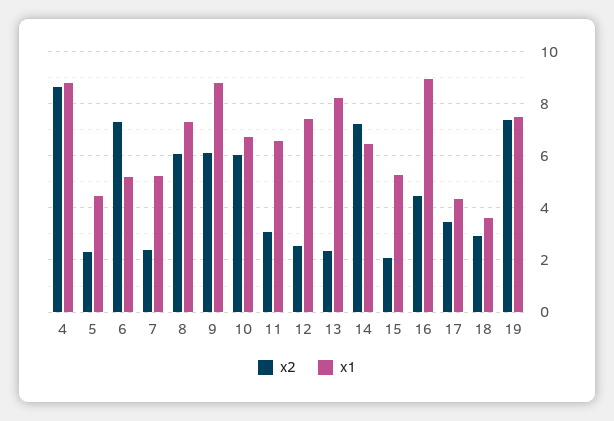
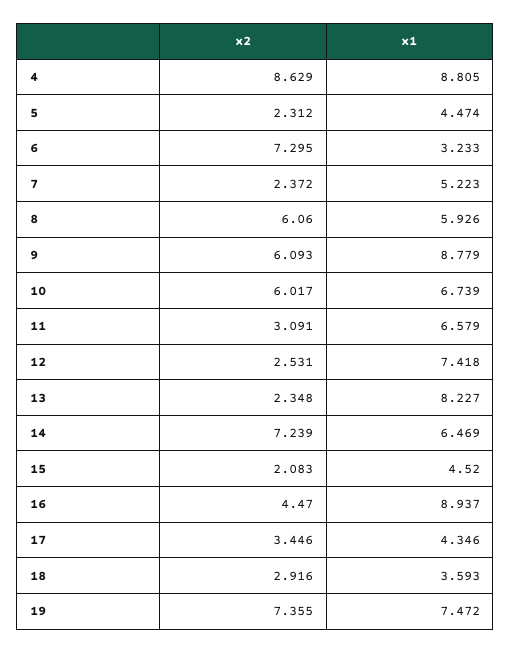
  {
    "x2": {
      "4": 8.629,
      "5": 2.312,
      "6": 7.295,
      "7": 2.372,
      "8": 6.06,
      "9": 6.093,
      "10": 6.017,
      "11": 3.091,
      "12": 2.531,
      "13": 2.348,
      "14": 7.239,
      "15": 2.083,
      "16": 4.47,
      "17": 3.446,
      "18": 2.916,
      "19": 7.355
    },
    "x1": {
      "4": 8.805,
      "5": 4.474,
-     "6": 5.25,
+     "6": 3.233,
      "7": 5.223,
-     "8": 7.25,
+     "8": 5.926,
      "9": 8.779,
      "10": 6.739,
      "11": 6.579,
      "12": 7.418,
      "13": 8.227,
      "14": 6.469,
-     "15": 5.25,
+     "15": 4.52,
      "16": 8.937,
      "17": 4.346,
      "18": 3.593,
      "19": 7.472
    }
  }

